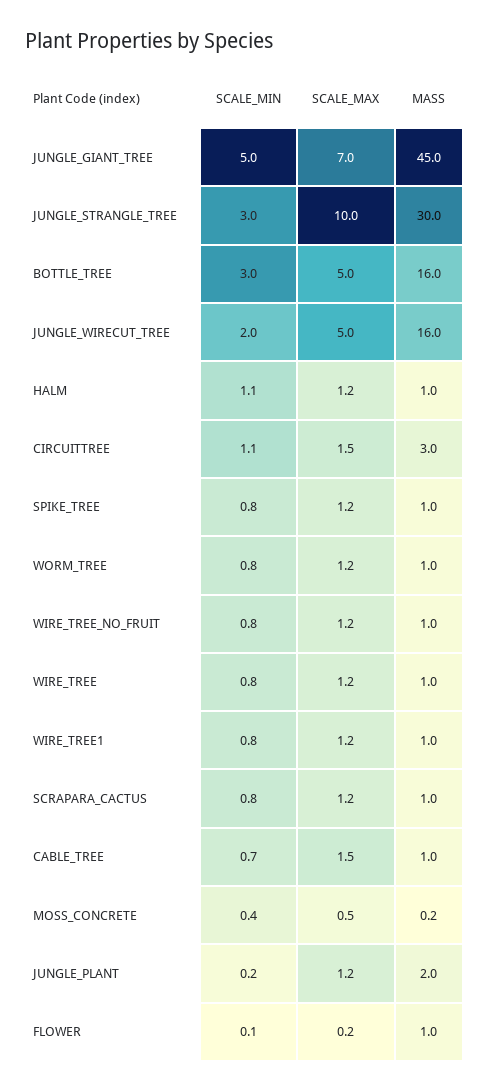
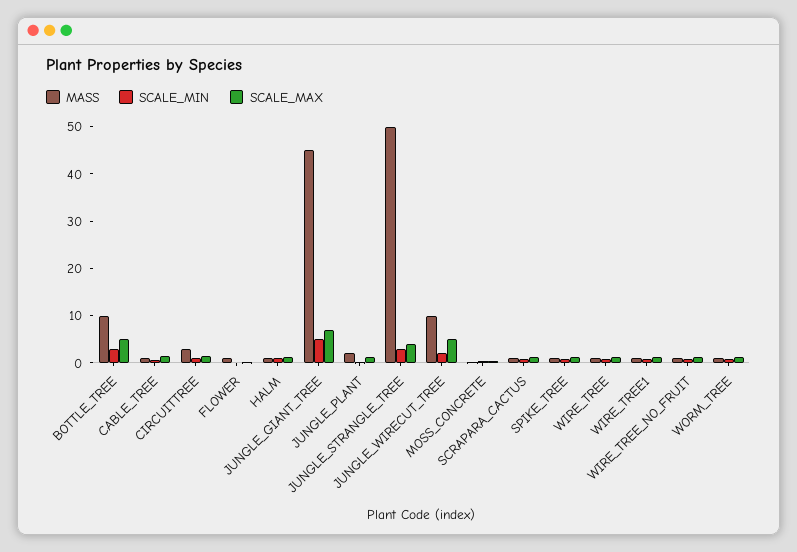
  {
    "SCALE_MIN": {
      "JUNGLE_GIANT_TREE": 5,
      "JUNGLE_STRANGLE_TREE": 3,
      "BOTTLE_TREE": 3,
      "JUNGLE_WIRECUT_TREE": 2,
      "HALM": 1.1,
      "CIRCUITTREE": 1.1,
      "SPIKE_TREE": 0.8,
      "WORM_TREE": 0.8,
      "WIRE_TREE_NO_FRUIT": 0.8,
      "WIRE_TREE": 0.8,
      "WIRE_TREE1": 0.8,
      "SCRAPARA_CACTUS": 0.8,
      "CABLE_TREE": 0.7,
      "MOSS_CONCRETE": 0.4,
      "JUNGLE_PLANT": 0.2,
      "FLOWER": 0.1
    },
    "SCALE_MAX": {
      "JUNGLE_GIANT_TREE": 7,
-     "JUNGLE_STRANGLE_TREE": 10,
+     "JUNGLE_STRANGLE_TREE": 4,
      "BOTTLE_TREE": 5,
      "JUNGLE_WIRECUT_TREE": 5,
      "HALM": 1.2,
      "CIRCUITTREE": 1.5,
      "SPIKE_TREE": 1.2,
      "WORM_TREE": 1.2,
      "WIRE_TREE_NO_FRUIT": 1.2,
      "WIRE_TREE": 1.2,
      "WIRE_TREE1": 1.2,
      "SCRAPARA_CACTUS": 1.2,
      "CABLE_TREE": 1.5,
      "MOSS_CONCRETE": 0.5,
      "JUNGLE_PLANT": 1.2,
      "FLOWER": 0.2
    },
    "MASS": {
      "JUNGLE_GIANT_TREE": 45,
-     "JUNGLE_STRANGLE_TREE": 30,
+     "JUNGLE_STRANGLE_TREE": 50,
-     "BOTTLE_TREE": 16,
+     "BOTTLE_TREE": 10,
-     "JUNGLE_WIRECUT_TREE": 16,
+     "JUNGLE_WIRECUT_TREE": 10,
      "HALM": 1,
      "CIRCUITTREE": 3,
      "SPIKE_TREE": 1,
      "WORM_TREE": 1,
      "WIRE_TREE_NO_FRUIT": 1,
      "WIRE_TREE": 1,
      "WIRE_TREE1": 1,
      "SCRAPARA_CACTUS": 1,
      "CABLE_TREE": 1,
      "MOSS_CONCRETE": 0.2,
      "JUNGLE_PLANT": 2,
      "FLOWER": 1
    }
  }

